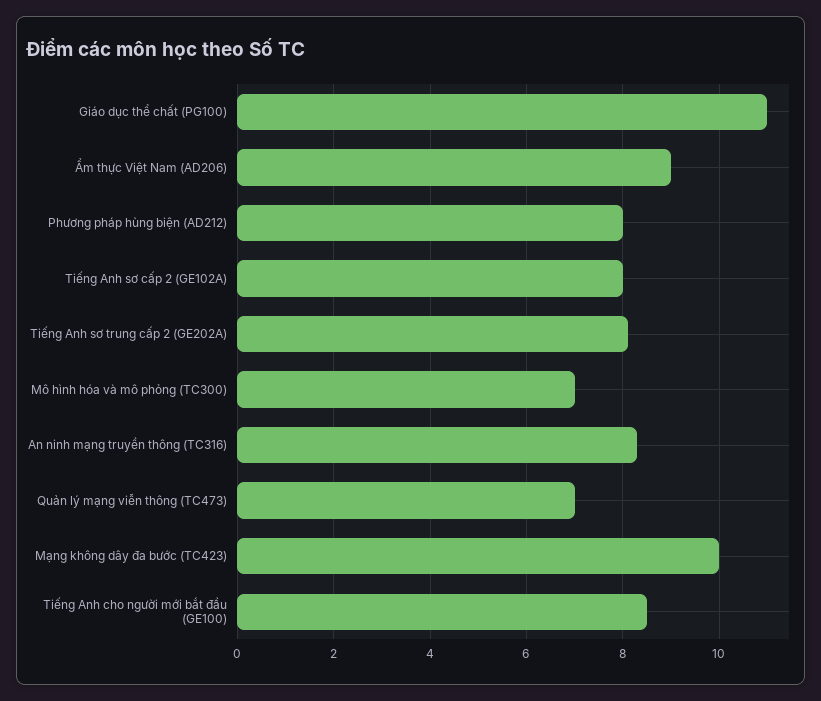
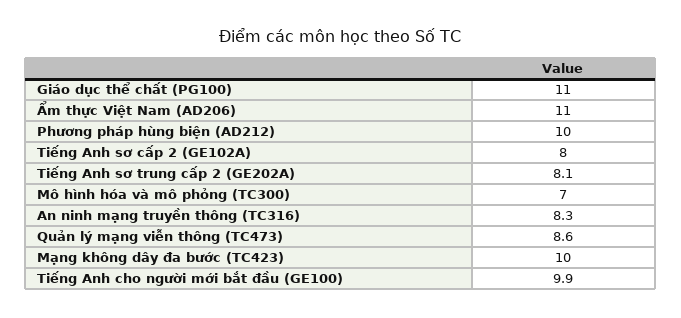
  {
    "Giáo dục thể chất (PG100)": 11,
-   "Ẩm thực Việt Nam (AD206)": 9,
+   "Ẩm thực Việt Nam (AD206)": 11,
-   "Phương pháp hùng biện (AD212)": 8,
+   "Phương pháp hùng biện (AD212)": 10,
    "Tiếng Anh sơ cấp 2 (GE102A)": 8,
    "Tiếng Anh sơ trung cấp 2 (GE202A)": 8.1,
    "Mô hình hóa và mô phỏng (TC300)": 7,
    "An ninh mạng truyền thông (TC316)": 8.3,
-   "Quản lý mạng viễn thông (TC473)": 7,
+   "Quản lý mạng viễn thông (TC473)": 8.6,
    "Mạng không dây đa bước (TC423)": 10,
-   "Tiếng Anh cho người mới bắt đầu (GE100)": 8.5
+   "Tiếng Anh cho người mới bắt đầu (GE100)": 9.9
  }

